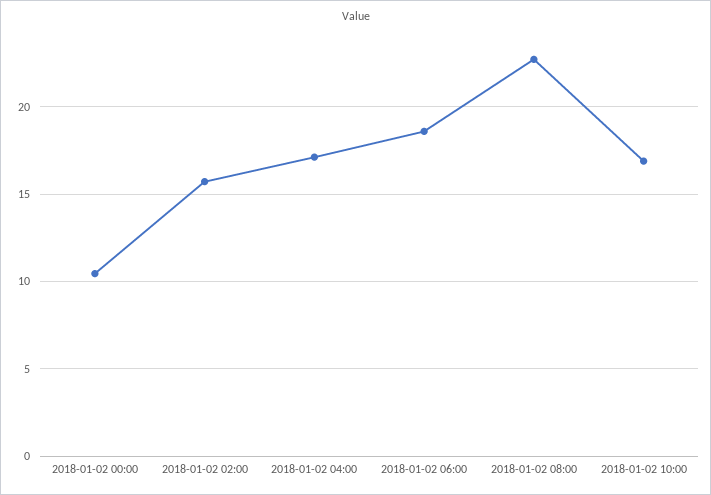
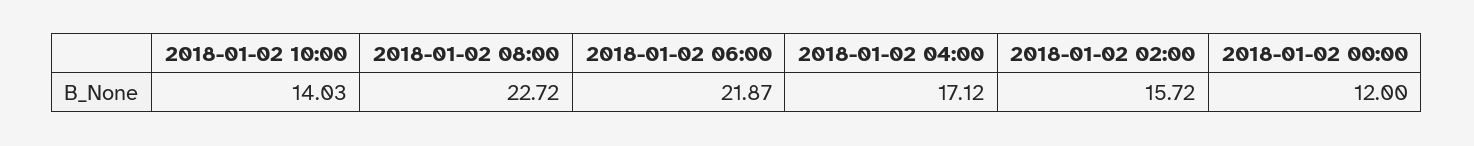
  {
-   "2018-01-02 00:00": 10.5,
+   "2018-01-02 00:00": 12,
    "2018-01-02 02:00": 15.72,
    "2018-01-02 04:00": 17.12,
-   "2018-01-02 06:00": 18.5,
+   "2018-01-02 06:00": 21.87,
    "2018-01-02 08:00": 22.72,
-   "2018-01-02 10:00": 17
+   "2018-01-02 10:00": 14.03
  }

